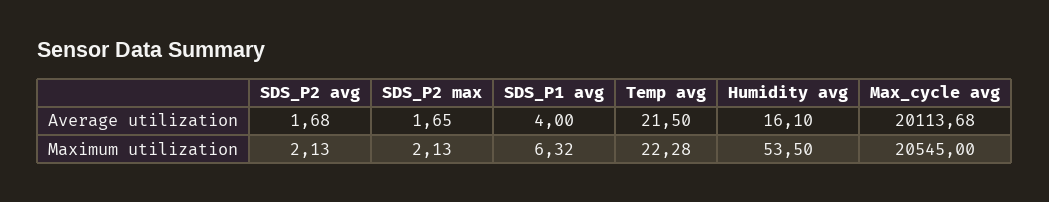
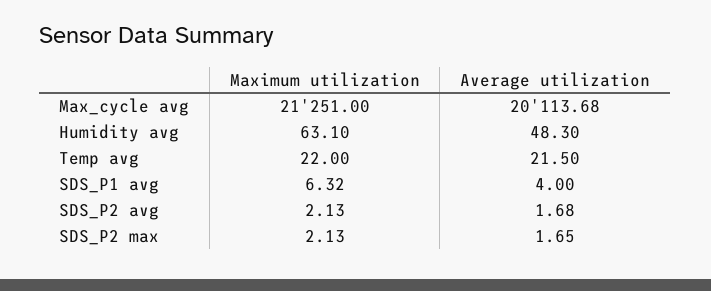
  {
    "SDS_P2 avg": {
      "Average utilization": 1.68,
      "Maximum utilization": 2.13
    },
    "SDS_P2 max": {
      "Average utilization": 1.65,
      "Maximum utilization": 2.13
    },
    "SDS_P1 avg": {
      "Average utilization": 4,
      "Maximum utilization": 6.32
    },
    "Temp avg": {
      "Average utilization": 21.5,
-     "Maximum utilization": 22.28
+     "Maximum utilization": 22
    },
    "Humidity avg": {
-     "Average utilization": 16.1,
+     "Average utilization": 48.3,
-     "Maximum utilization": 53.5
+     "Maximum utilization": 63.1
    },
    "Max_cycle avg": {
      "Average utilization": 20113.68,
-     "Maximum utilization": 20545
+     "Maximum utilization": 21251
    }
  }

